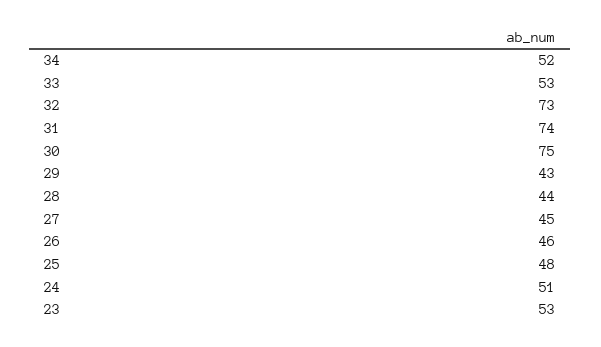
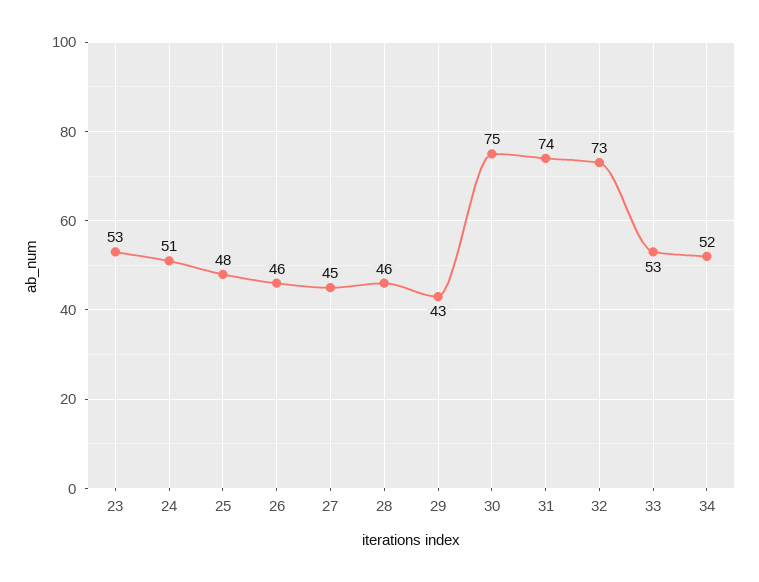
  {
    "34": 52,
    "33": 53,
    "32": 73,
    "31": 74,
    "30": 75,
    "29": 43,
-   "28": 44,
+   "28": 46,
    "27": 45,
    "26": 46,
    "25": 48,
    "24": 51,
    "23": 53
  }

